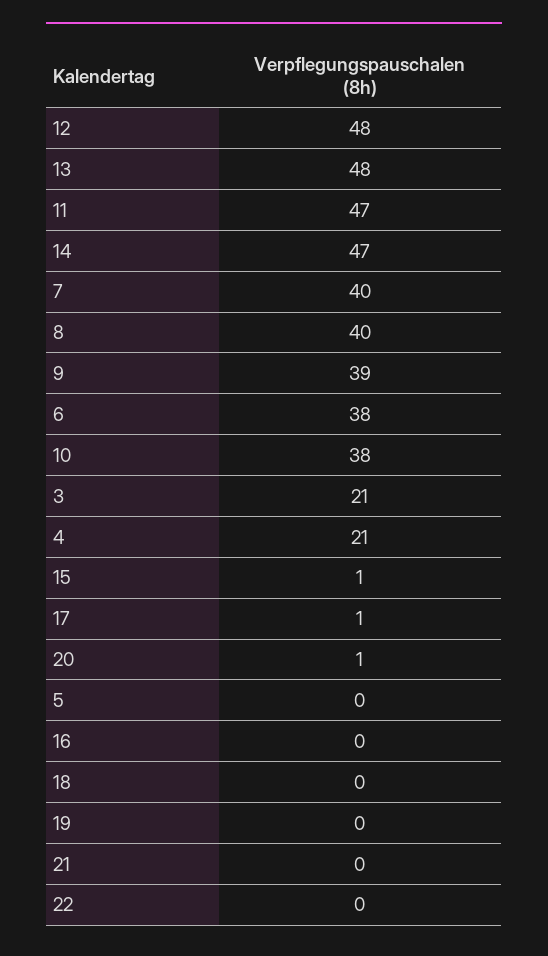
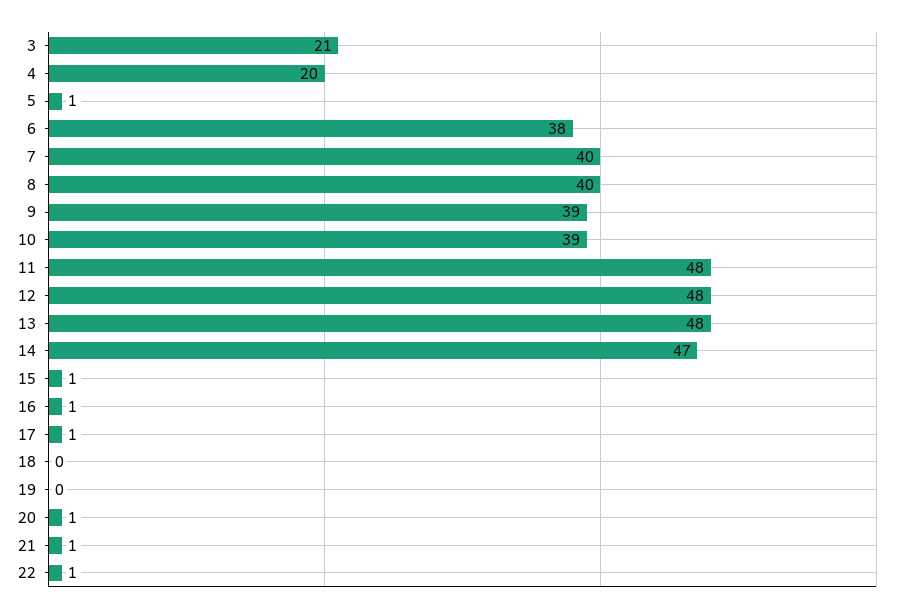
  {
    "12": 48,
    "13": 48,
-   "11": 47,
+   "11": 48,
    "14": 47,
    "7": 40,
    "8": 40,
    "9": 39,
    "6": 38,
-   "10": 38,
+   "10": 39,
    "3": 21,
-   "4": 21,
+   "4": 20,
    "15": 1,
    "17": 1,
    "20": 1,
-   "5": 0,
+   "5": 1,
-   "16": 0,
+   "16": 1,
    "18": 0,
    "19": 0,
-   "21": 0,
+   "21": 1,
-   "22": 0
+   "22": 1
  }

